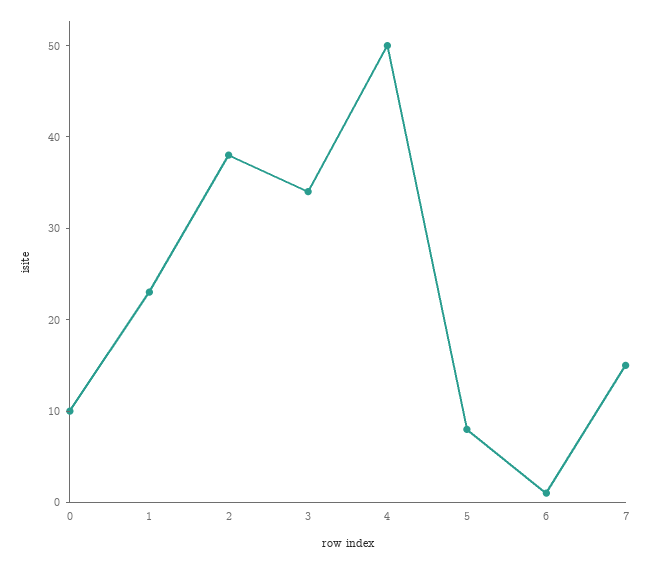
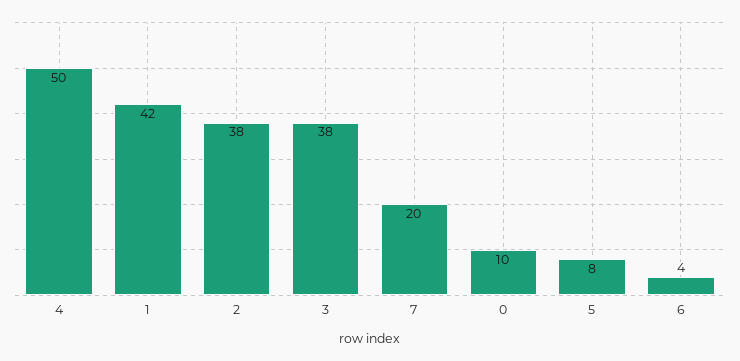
  {
    "0": 10,
-   "1": 23,
+   "1": 42,
    "2": 38,
-   "3": 34,
+   "3": 38,
    "4": 50,
    "5": 8,
-   "6": 1,
+   "6": 4,
-   "7": 15
+   "7": 20
  }

